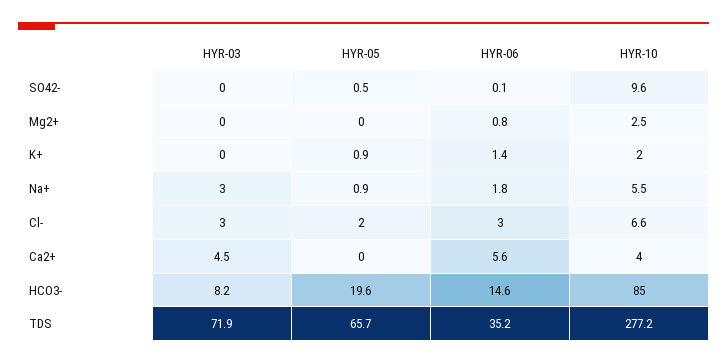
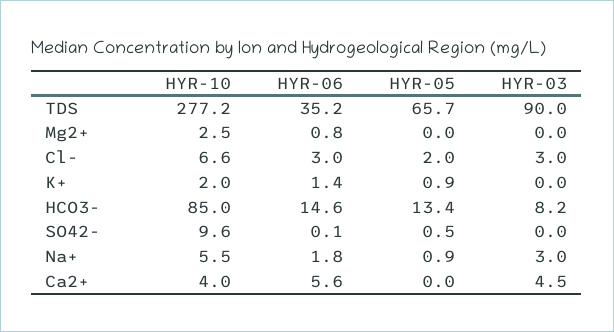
  {
    "HYR-03": {
      "SO42-": 0,
      "Mg2+": 0,
      "K+": 0,
      "Na+": 3,
      "Cl-": 3,
      "Ca2+": 4.5,
      "HCO3-": 8.2,
-     "TDS": 71.9
+     "TDS": 90
    },
    "HYR-05": {
      "SO42-": 0.5,
      "Mg2+": 0,
      "K+": 0.9,
      "Na+": 0.9,
      "Cl-": 2,
      "Ca2+": 0,
-     "HCO3-": 19.6,
+     "HCO3-": 13.4,
      "TDS": 65.7
    },
    "HYR-06": {
      "SO42-": 0.1,
      "Mg2+": 0.8,
      "K+": 1.4,
      "Na+": 1.8,
      "Cl-": 3,
      "Ca2+": 5.6,
      "HCO3-": 14.6,
      "TDS": 35.2
    },
    "HYR-10": {
      "SO42-": 9.6,
      "Mg2+": 2.5,
      "K+": 2,
      "Na+": 5.5,
      "Cl-": 6.6,
      "Ca2+": 4,
      "HCO3-": 85,
      "TDS": 277.2
    }
  }

